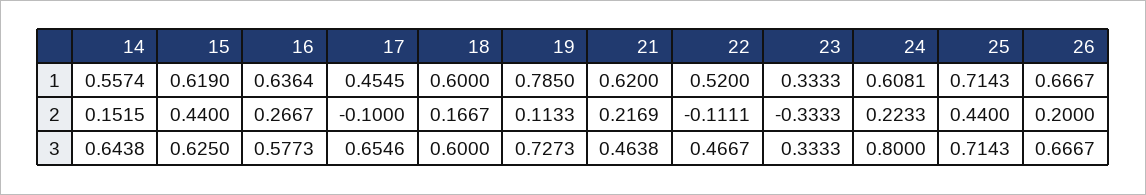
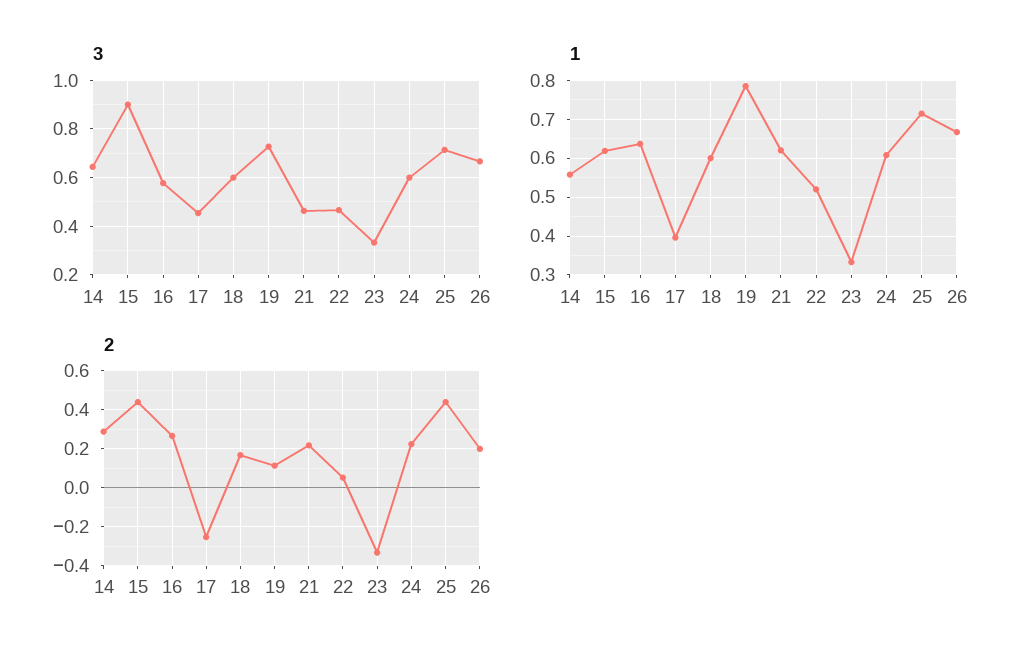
  {
    "1": {
      "14": 0.5574,
      "15": 0.619,
      "16": 0.6364,
-     "17": 0.4545,
+     "17": 0.4,
      "18": 0.6,
      "19": 0.785,
      "21": 0.62,
      "22": 0.52,
      "23": 0.3333,
      "24": 0.6081,
      "25": 0.7143,
      "26": 0.6667
    },
    "2": {
-     "14": 0.1515,
+     "14": 0.3,
      "15": 0.44,
      "16": 0.2667,
-     "17": -0.1,
+     "17": -0.25,
      "18": 0.1667,
      "19": 0.1133,
      "21": 0.2169,
-     "22": -0.1111,
+     "22": 0.05,
      "23": -0.3333,
      "24": 0.2233,
      "25": 0.44,
      "26": 0.2
    },
    "3": {
      "14": 0.6438,
-     "15": 0.625,
+     "15": 0.9,
      "16": 0.5773,
-     "17": 0.6546,
+     "17": 0.45,
      "18": 0.6,
      "19": 0.7273,
      "21": 0.4638,
      "22": 0.4667,
      "23": 0.3333,
-     "24": 0.8,
+     "24": 0.6,
      "25": 0.7143,
      "26": 0.6667
    }
  }

